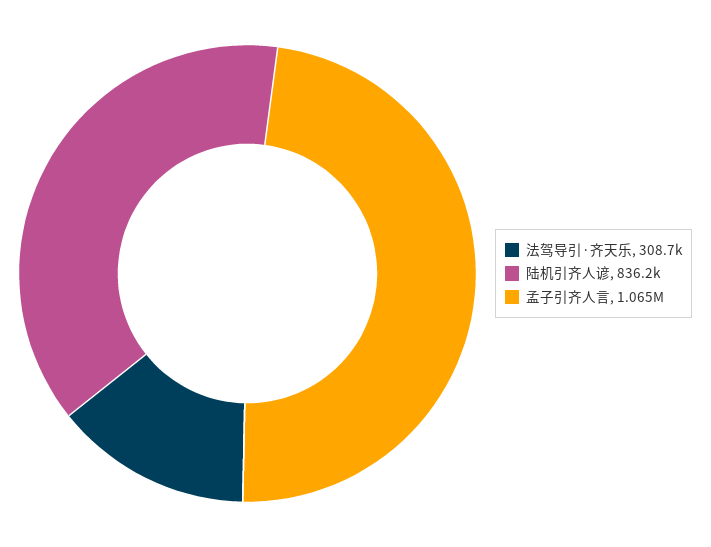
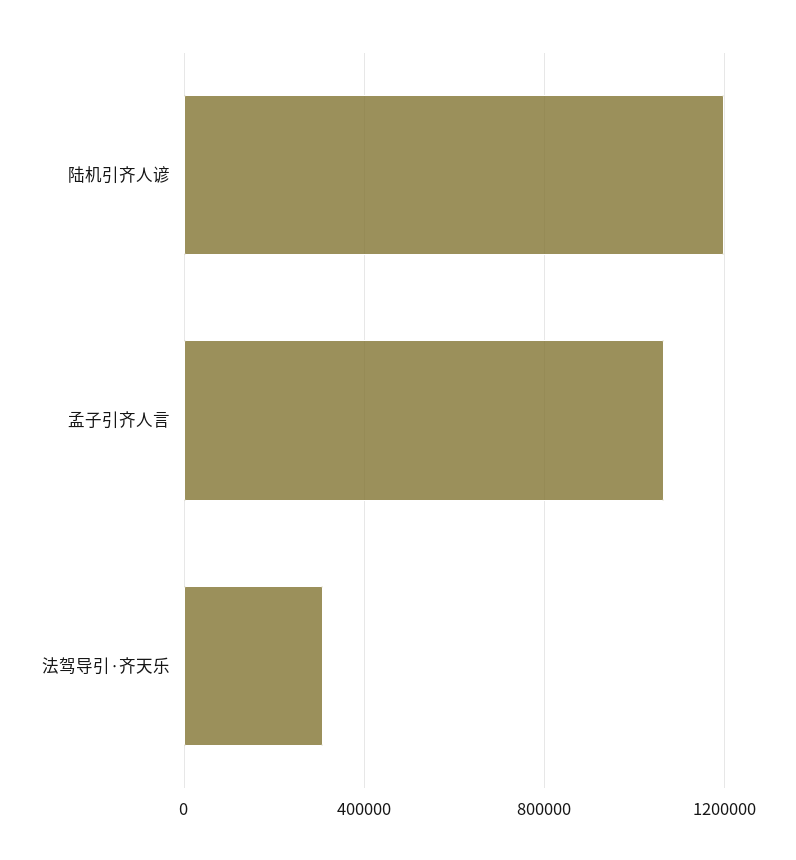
  {
    "法驾导引·齐天乐": 308700,
-   "陆机引齐人谚": 836200,
+   "陆机引齐人谚": 1200000,
    "孟子引齐人言": 1065000
  }

